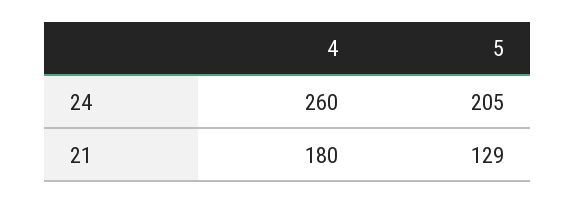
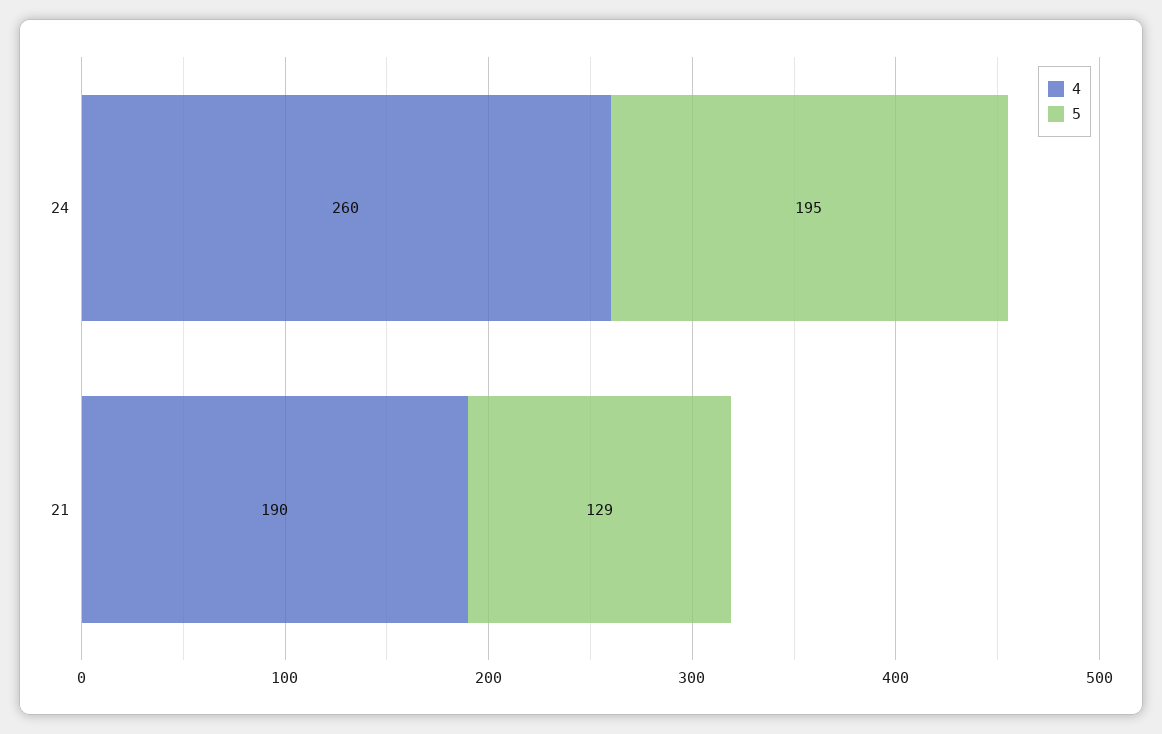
  {
    "4": {
      "24": 260,
-     "21": 180
+     "21": 190
    },
    "5": {
-     "24": 205,
+     "24": 195,
      "21": 129
    }
  }

